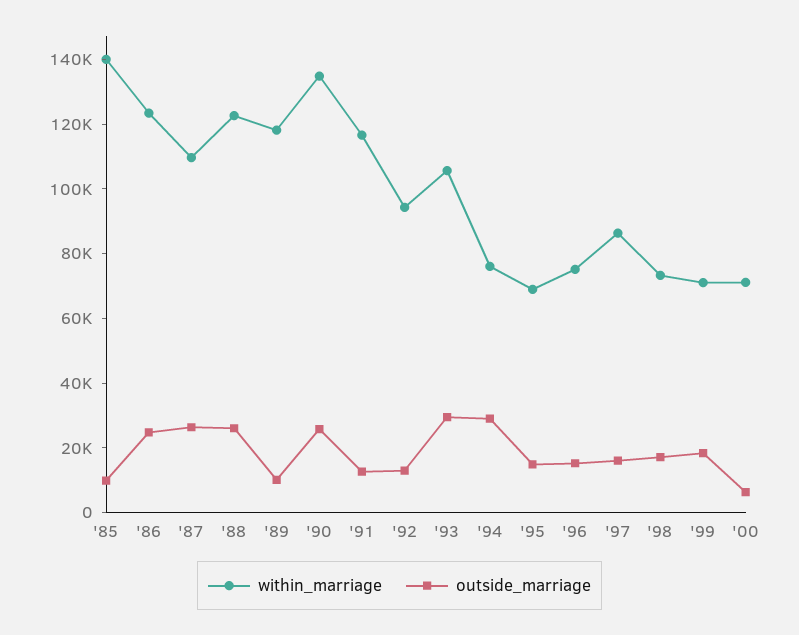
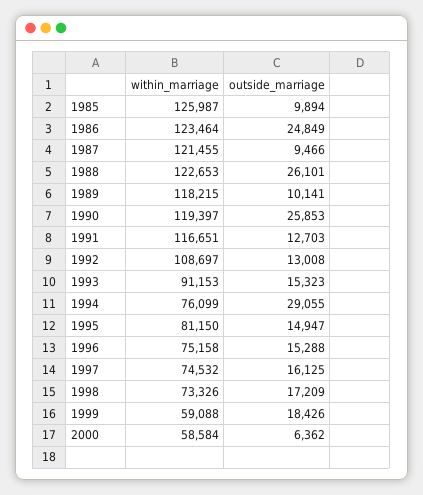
  {
    "within_marriage": {
-     "'85": 140000,
+     "'85": 125987,
      "'86": 123464,
-     "'87": 110000,
+     "'87": 121455,
      "'88": 122653,
      "'89": 118215,
-     "'90": 135000,
+     "'90": 119397,
      "'91": 116651,
-     "'92": 95000,
+     "'92": 108697,
-     "'93": 105000,
+     "'93": 91153,
      "'94": 76099,
-     "'95": 70000,
+     "'95": 81150,
      "'96": 75158,
-     "'97": 85000,
+     "'97": 74532,
      "'98": 73326,
-     "'99": 70000,
+     "'99": 59088,
-     "'00": 70000
+     "'00": 58584
    },
    "outside_marriage": {
      "'85": 9894,
      "'86": 24849,
-     "'87": 25000,
+     "'87": 9466,
      "'88": 26101,
      "'89": 10141,
      "'90": 25853,
      "'91": 12703,
      "'92": 13008,
-     "'93": 30000,
+     "'93": 15323,
      "'94": 29055,
      "'95": 14947,
      "'96": 15288,
      "'97": 16125,
      "'98": 17209,
      "'99": 18426,
      "'00": 6362
    }
  }

